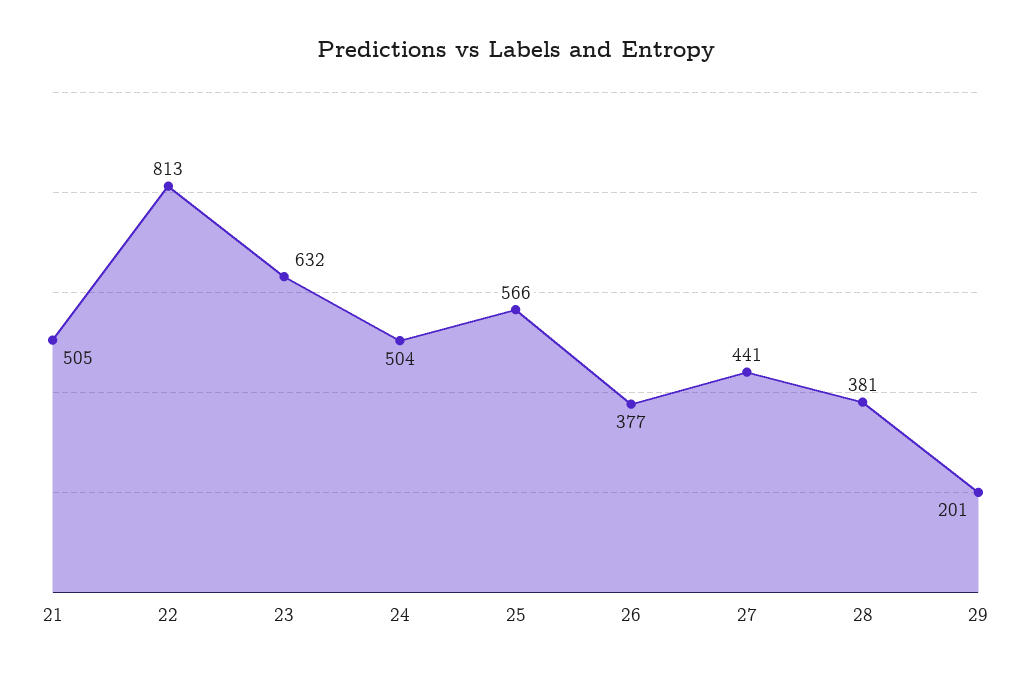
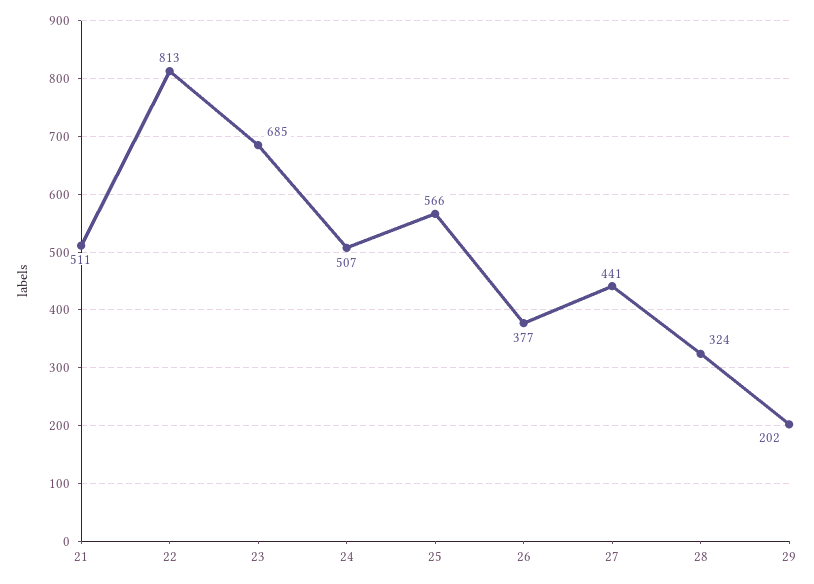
  {
-   "21": 505,
+   "21": 511,
    "22": 813,
-   "23": 632,
+   "23": 685,
-   "24": 504,
+   "24": 507,
    "25": 566,
    "26": 377,
    "27": 441,
-   "28": 381,
+   "28": 324,
-   "29": 201
+   "29": 202
  }

